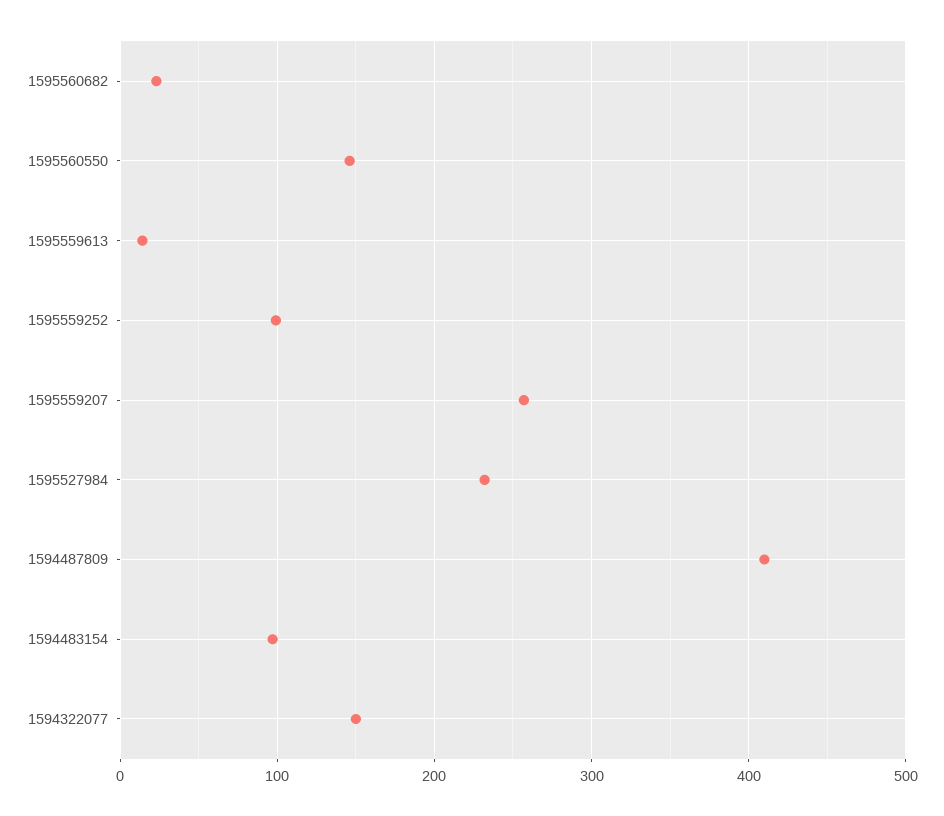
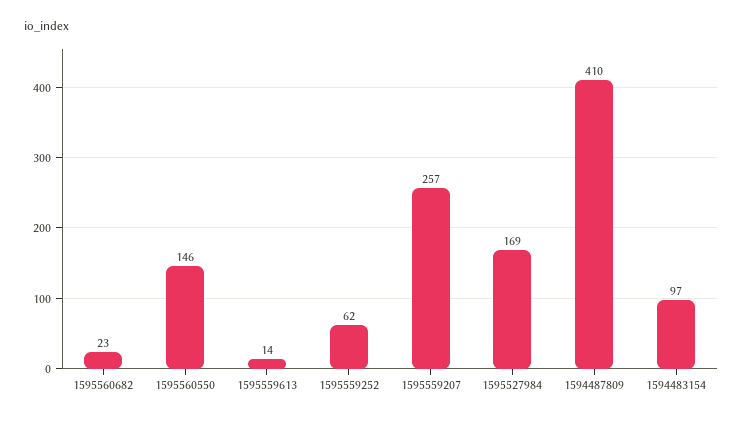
  {
    "1595560682": 23,
    "1595560550": 146,
    "1595559613": 14,
-   "1595559252": 100,
+   "1595559252": 62,
    "1595559207": 257,
-   "1595527984": 230,
+   "1595527984": 169,
    "1594487809": 410,
-   "1594483154": 97,
+   "1594483154": 97
-   "1594322077": 150
  }

